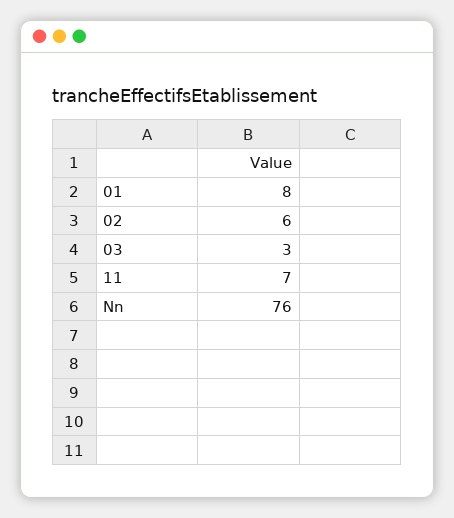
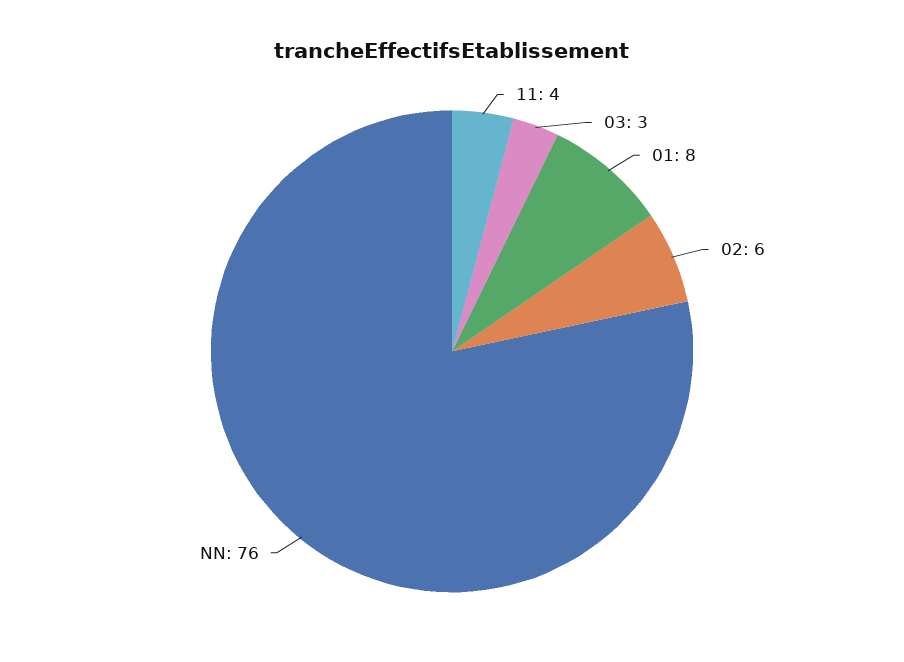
  {
    "01": 8,
    "02": 6,
    "03": 3,
-   "11": 7,
+   "11": 4,
    "Nn": 76
  }

